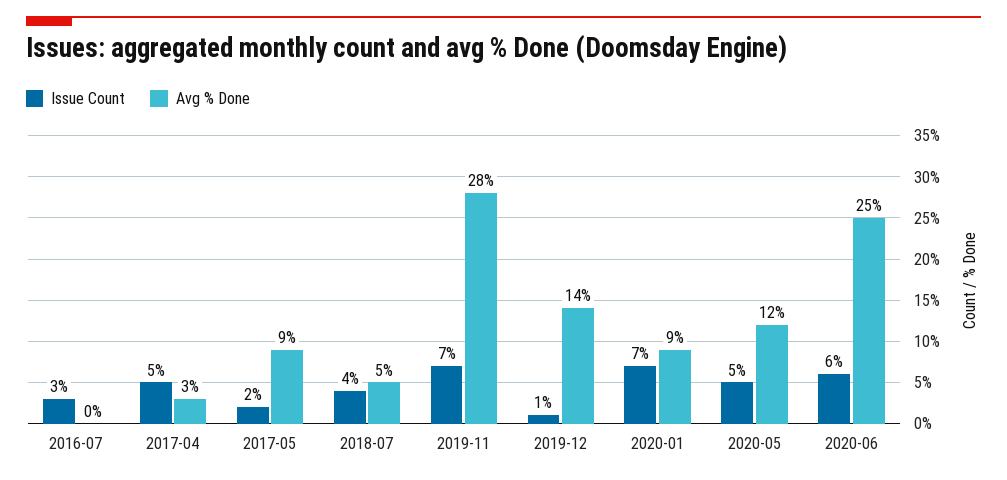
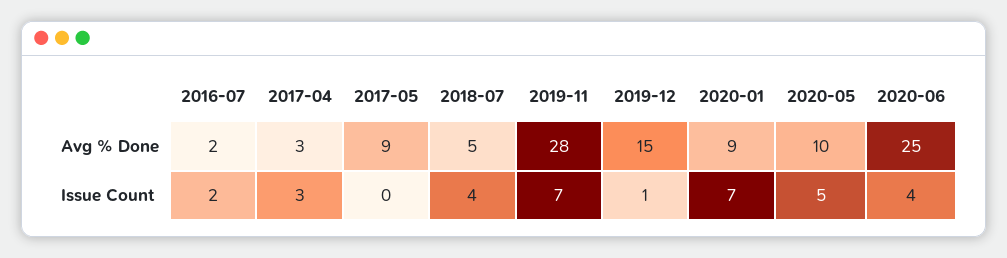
  {
    "Issue Count": {
-     "2016-07": 3,
+     "2016-07": 2,
-     "2017-04": 5,
+     "2017-04": 3,
-     "2017-05": 2,
+     "2017-05": 0,
      "2018-07": 4,
      "2019-11": 7,
      "2019-12": 1,
      "2020-01": 7,
      "2020-05": 5,
-     "2020-06": 6
+     "2020-06": 4
    },
    "Avg % Done": {
-     "2016-07": 0,
+     "2016-07": 2,
      "2017-04": 3,
      "2017-05": 9,
      "2018-07": 5,
      "2019-11": 28,
-     "2019-12": 14,
+     "2019-12": 15,
      "2020-01": 9,
-     "2020-05": 12,
+     "2020-05": 10,
      "2020-06": 25
    }
  }

